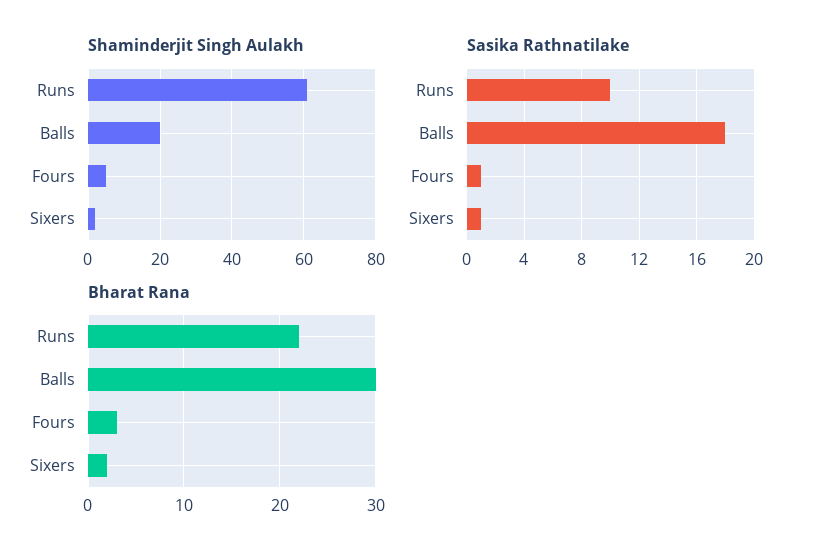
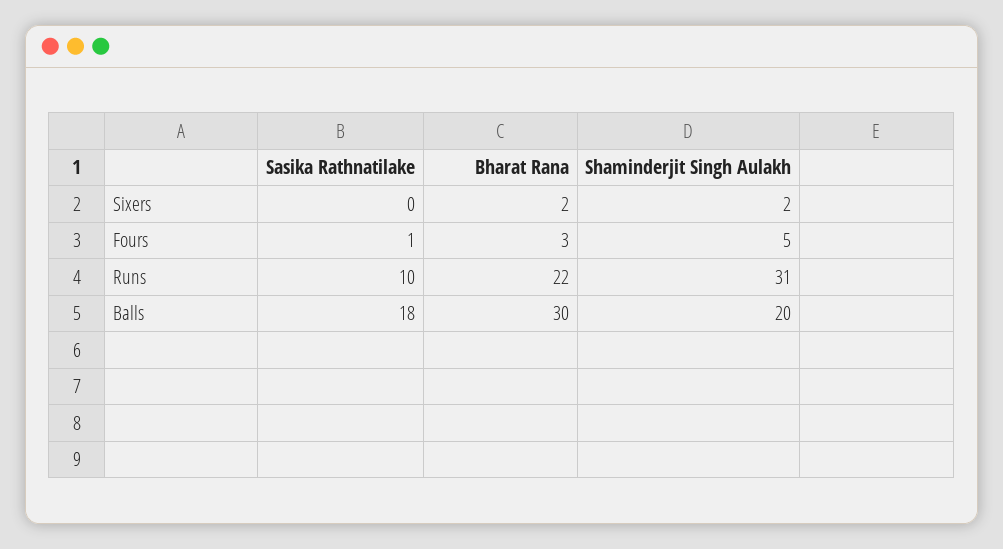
  {
    "Shaminderjit Singh Aulakh": {
-     "Runs": 60,
+     "Runs": 31,
      "Balls": 20,
      "Fours": 5,
      "Sixers": 2
    },
    "Sasika Rathnatilake": {
      "Runs": 10,
      "Balls": 18,
      "Fours": 1,
-     "Sixers": 1
+     "Sixers": 0
    },
    "Bharat Rana": {
      "Runs": 22,
      "Balls": 30,
      "Fours": 3,
      "Sixers": 2
    }
  }

